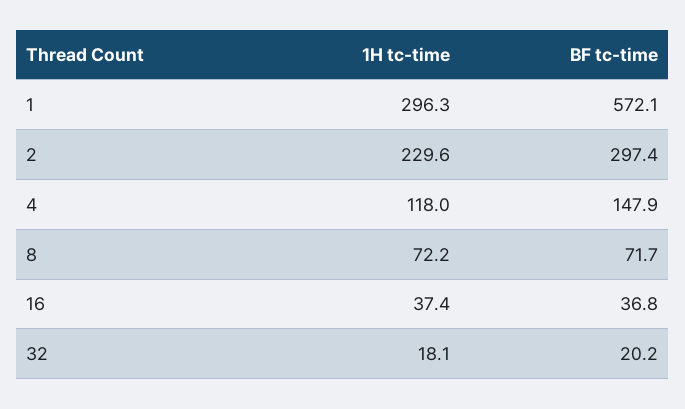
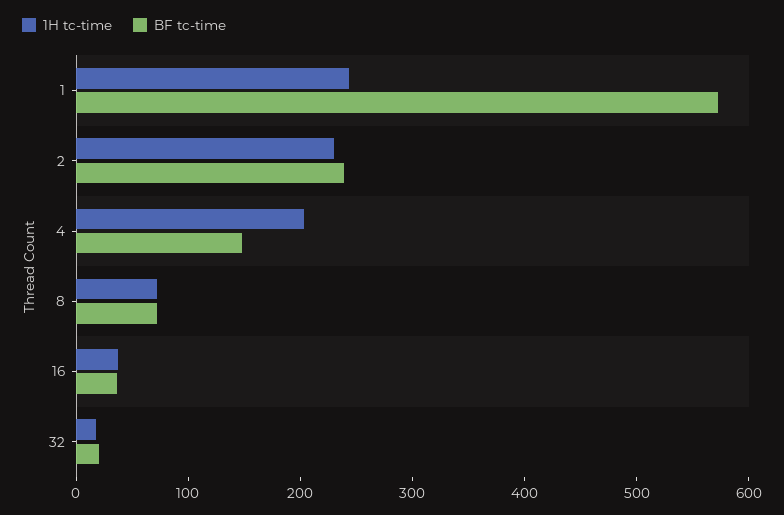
  {
    "1H tc-time": {
-     "1": 296.3,
+     "1": 240,
      "2": 229.6,
-     "4": 118,
+     "4": 200,
      "8": 72.2,
      "16": 37.4,
      "32": 18.1
    },
    "BF tc-time": {
      "1": 572.1,
-     "2": 297.4,
+     "2": 240,
      "4": 147.9,
      "8": 71.7,
      "16": 36.8,
      "32": 20.2
    }
  }

